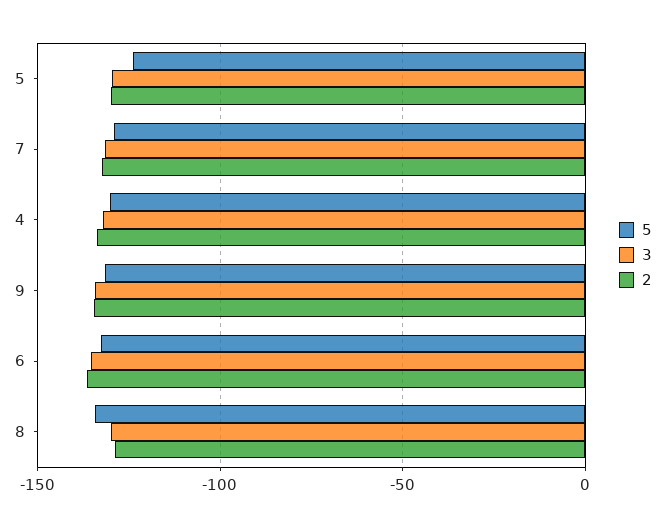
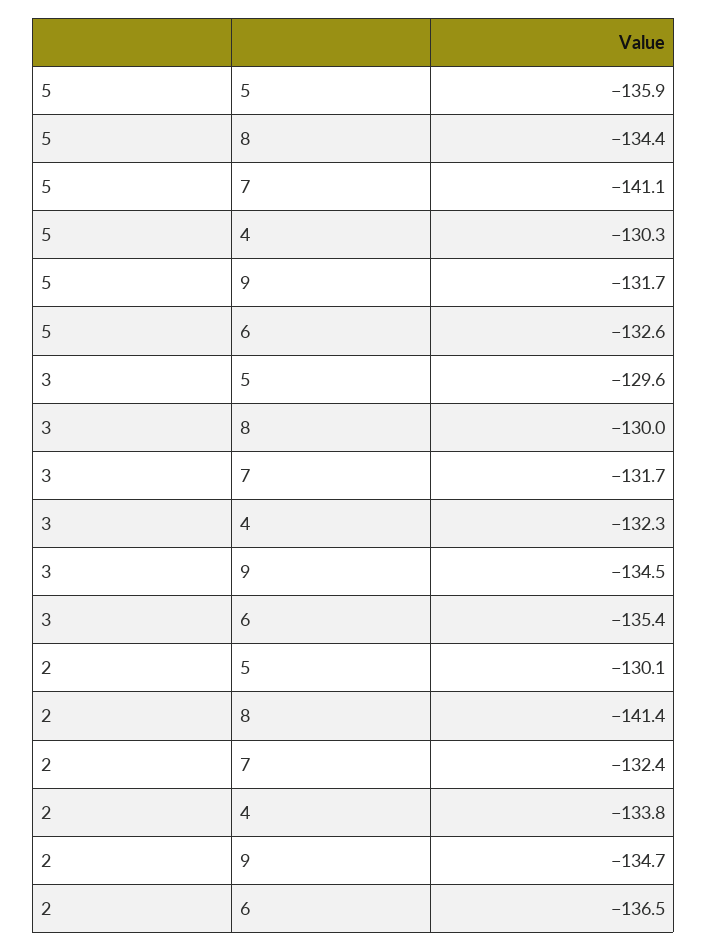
  {
    "5": {
-     "5": -125,
+     "5": -135.9,
-     "7": -130,
+     "7": -141.1,
      "4": -130.3,
      "9": -131.7,
      "6": -132.6,
      "8": -134.4
    },
    "3": {
      "5": -129.6,
      "7": -131.7,
      "4": -132.3,
      "9": -134.5,
      "6": -135.4,
      "8": -130
    },
    "2": {
      "5": -130.1,
      "7": -132.4,
      "4": -133.8,
      "9": -134.7,
      "6": -136.5,
-     "8": -130
+     "8": -141.4
    }
  }

